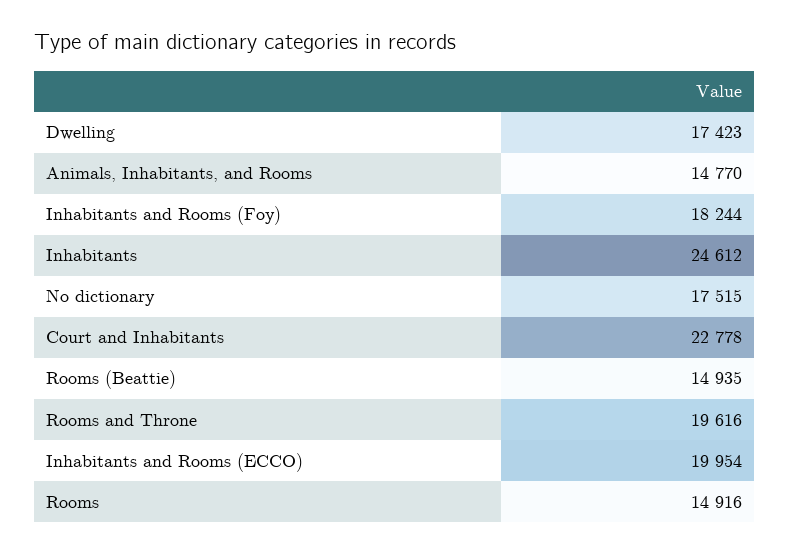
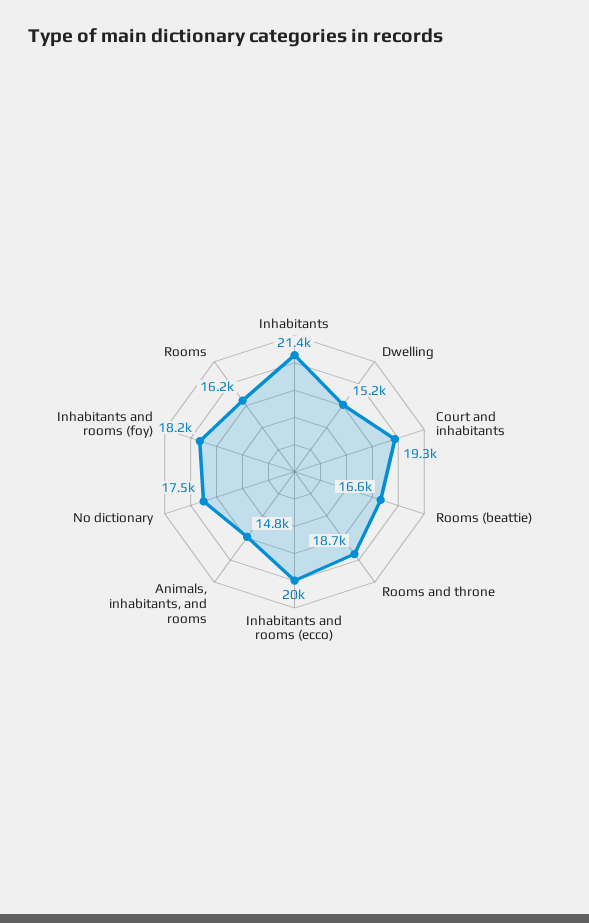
  {
-   "Dwelling": 17423,
+   "Dwelling": 15200,
    "Animals, Inhabitants, and Rooms": 14770,
    "Inhabitants and Rooms (Foy)": 18244,
-   "Inhabitants": 24612,
+   "Inhabitants": 21400,
    "No dictionary": 17515,
-   "Court and Inhabitants": 22778,
+   "Court and Inhabitants": 19300,
-   "Rooms (Beattie)": 14935,
+   "Rooms (Beattie)": 16600,
-   "Rooms and Throne": 19616,
+   "Rooms and Throne": 18700,
    "Inhabitants and Rooms (ECCO)": 19954,
-   "Rooms": 14916
+   "Rooms": 16200
  }

